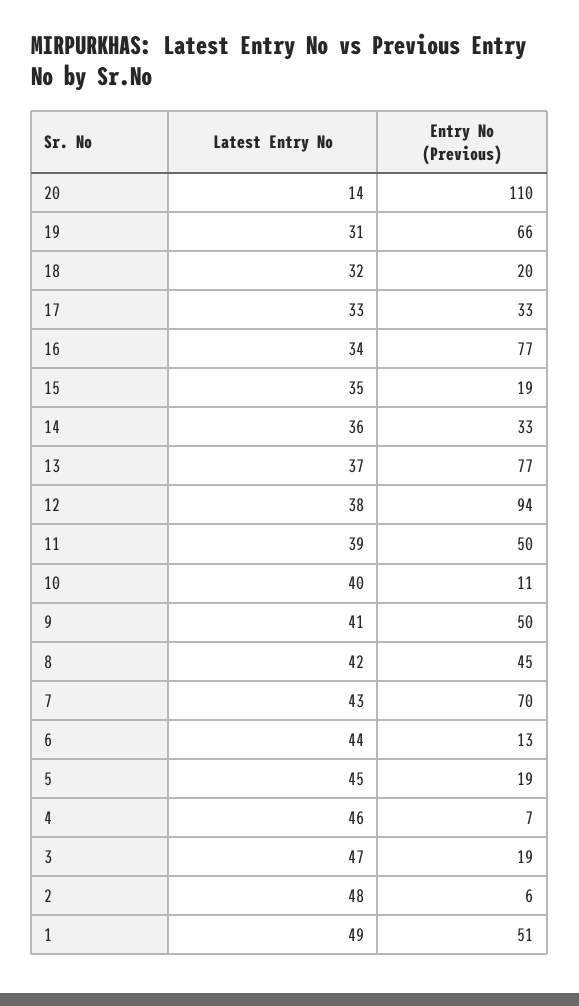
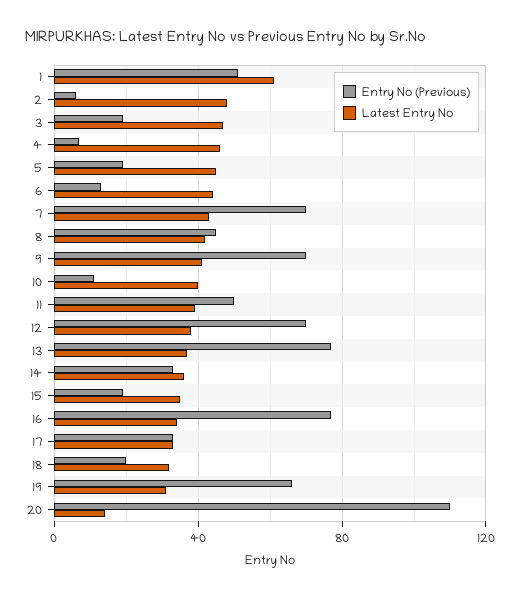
  {
    "Latest Entry No": {
      "20": 14,
      "19": 31,
      "18": 32,
      "17": 33,
      "16": 34,
      "15": 35,
      "14": 36,
      "13": 37,
      "12": 38,
      "11": 39,
      "10": 40,
      "9": 41,
      "8": 42,
      "7": 43,
      "6": 44,
      "5": 45,
      "4": 46,
      "3": 47,
      "2": 48,
-     "1": 49
+     "1": 60
    },
    "Entry No (Previous)": {
      "20": 110,
      "19": 66,
      "18": 20,
      "17": 33,
      "16": 77,
      "15": 19,
      "14": 33,
      "13": 77,
-     "12": 94,
+     "12": 70,
      "11": 50,
      "10": 11,
-     "9": 50,
+     "9": 70,
      "8": 45,
      "7": 70,
      "6": 13,
      "5": 19,
      "4": 7,
      "3": 19,
      "2": 6,
      "1": 51
    }
  }

